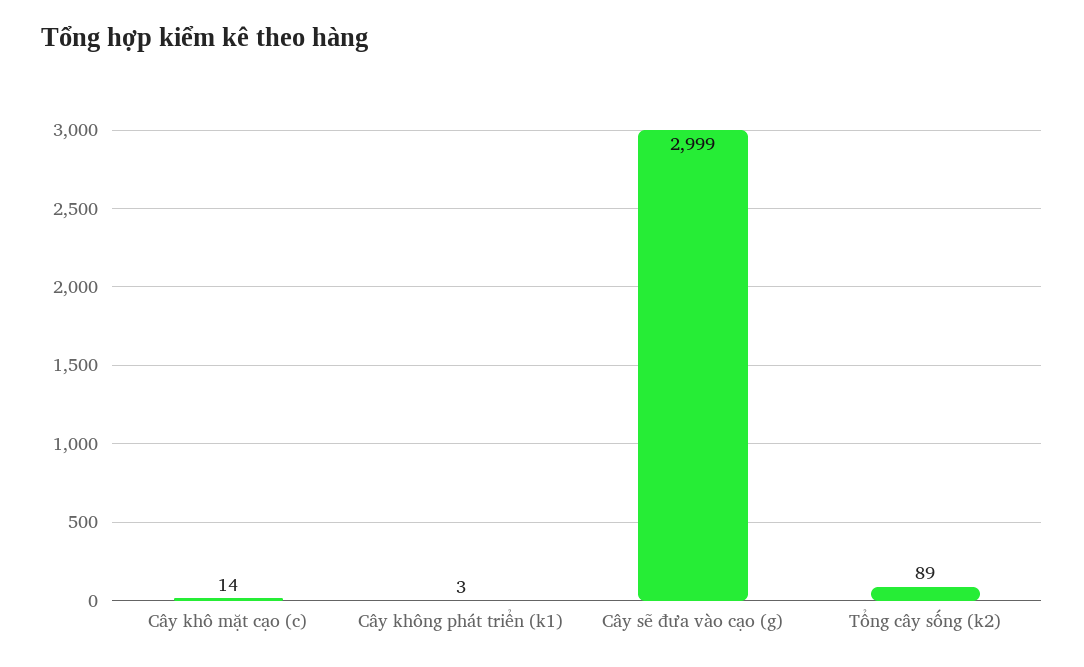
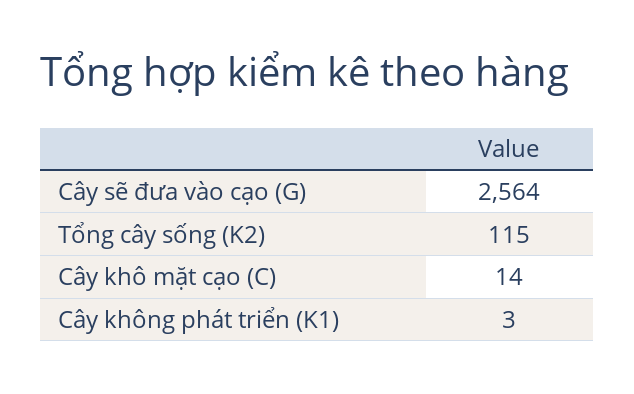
  {
    "Cây khô mặt cạo (c)": 14,
    "Cây không phát triển (k1)": 3,
-   "Cây sẽ đưa vào cạo (g)": 2999,
+   "Cây sẽ đưa vào cạo (g)": 2564,
-   "Tổng cây sống (k2)": 89
+   "Tổng cây sống (k2)": 115
  }

